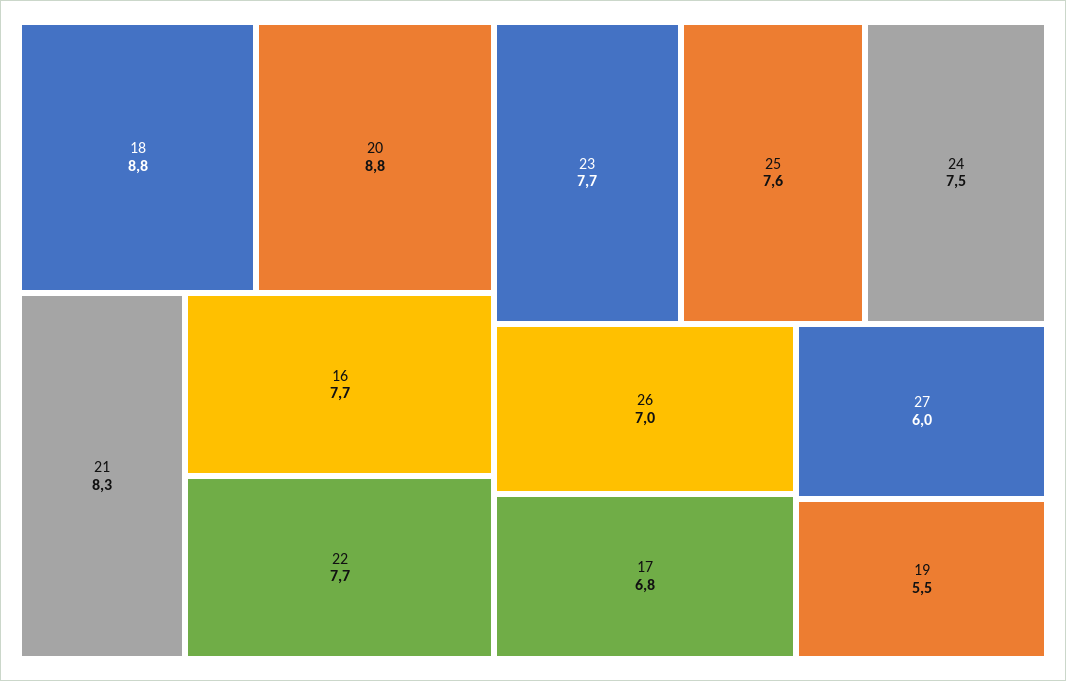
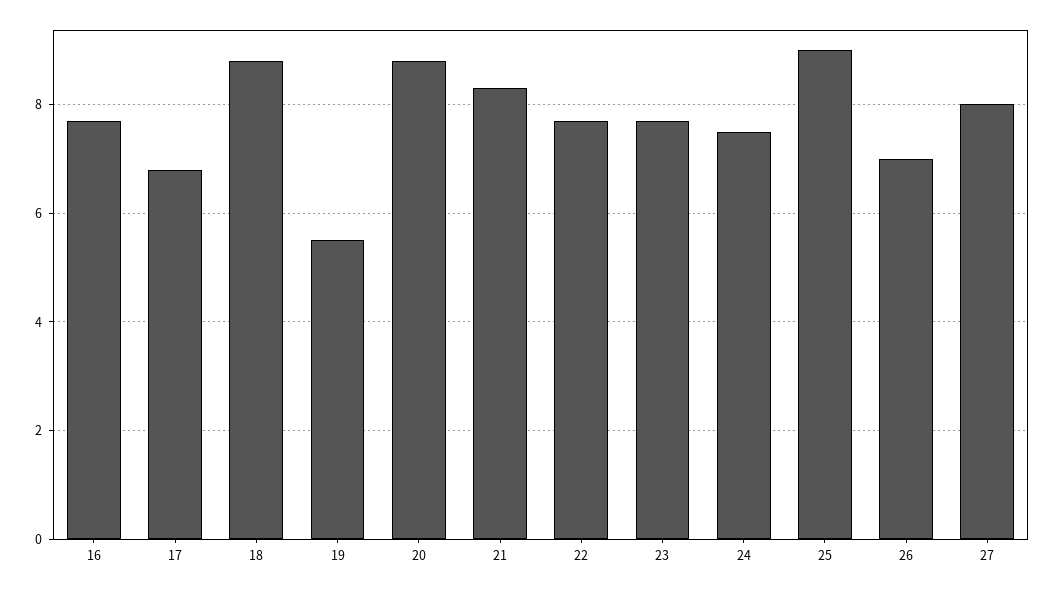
  {
    "18": 8.8,
    "20": 8.8,
    "21": 8.3,
    "16": 7.7,
    "22": 7.7,
    "23": 7.7,
-   "25": 7.6,
+   "25": 9,
    "24": 7.5,
    "26": 7,
    "17": 6.8,
-   "27": 6,
+   "27": 8,
    "19": 5.5
  }

